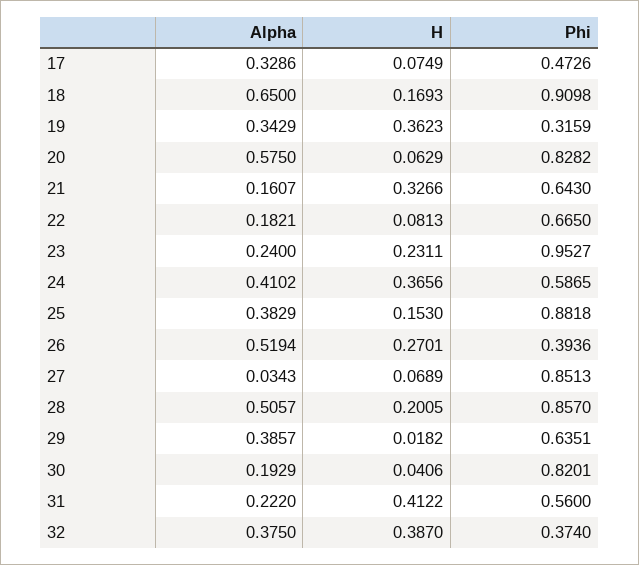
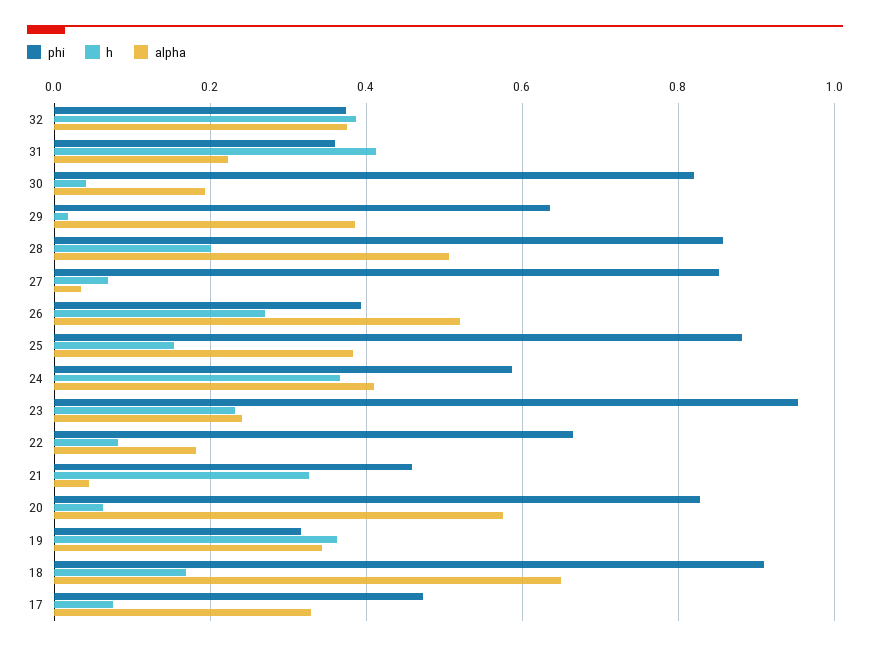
  {
    "Alpha": {
      "17": 0.3286,
      "18": 0.65,
      "19": 0.3429,
      "20": 0.575,
-     "21": 0.1607,
+     "21": 0.04,
      "22": 0.1821,
      "23": 0.24,
      "24": 0.4102,
      "25": 0.3829,
      "26": 0.5194,
      "27": 0.0343,
      "28": 0.5057,
      "29": 0.3857,
      "30": 0.1929,
      "31": 0.222,
      "32": 0.375
    },
    "H": {
      "17": 0.0749,
      "18": 0.1693,
      "19": 0.3623,
      "20": 0.0629,
      "21": 0.3266,
      "22": 0.0813,
      "23": 0.2311,
      "24": 0.3656,
      "25": 0.153,
      "26": 0.2701,
      "27": 0.0689,
      "28": 0.2005,
      "29": 0.0182,
      "30": 0.0406,
      "31": 0.4122,
      "32": 0.387
    },
    "Phi": {
      "17": 0.4726,
      "18": 0.9098,
      "19": 0.3159,
      "20": 0.8282,
-     "21": 0.643,
+     "21": 0.46,
      "22": 0.665,
      "23": 0.9527,
      "24": 0.5865,
      "25": 0.8818,
      "26": 0.3936,
      "27": 0.8513,
      "28": 0.857,
      "29": 0.6351,
      "30": 0.8201,
-     "31": 0.56,
+     "31": 0.36,
      "32": 0.374
    }
  }

